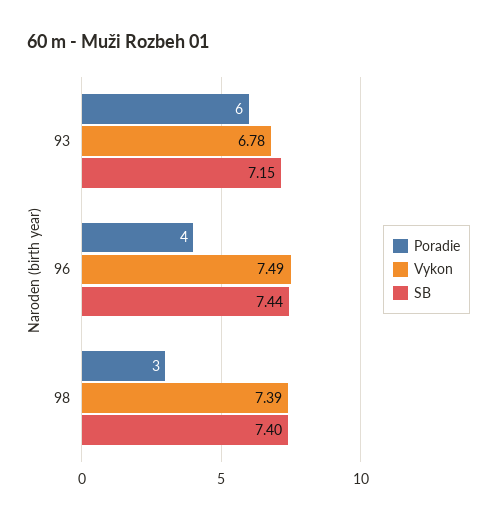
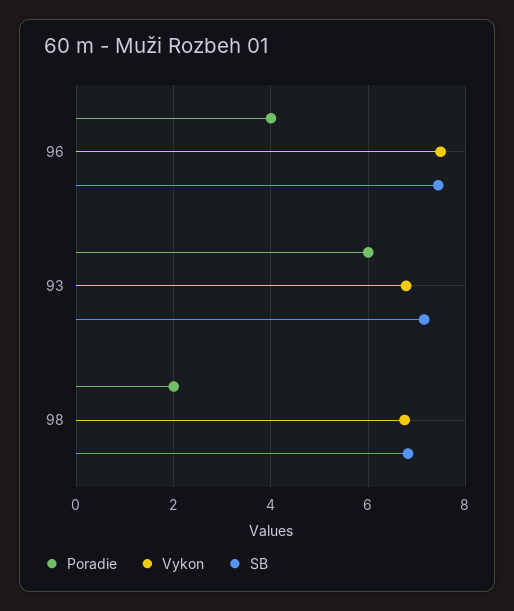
  {
    "Poradie": {
      "93": 6,
      "96": 4,
-     "98": 3
+     "98": 2
    },
    "Vykon": {
      "93": 6.78,
      "96": 7.49,
-     "98": 7.39
+     "98": 6.8
    },
    "SB": {
      "93": 7.15,
      "96": 7.44,
-     "98": 7.4
+     "98": 6.8
    }
  }

